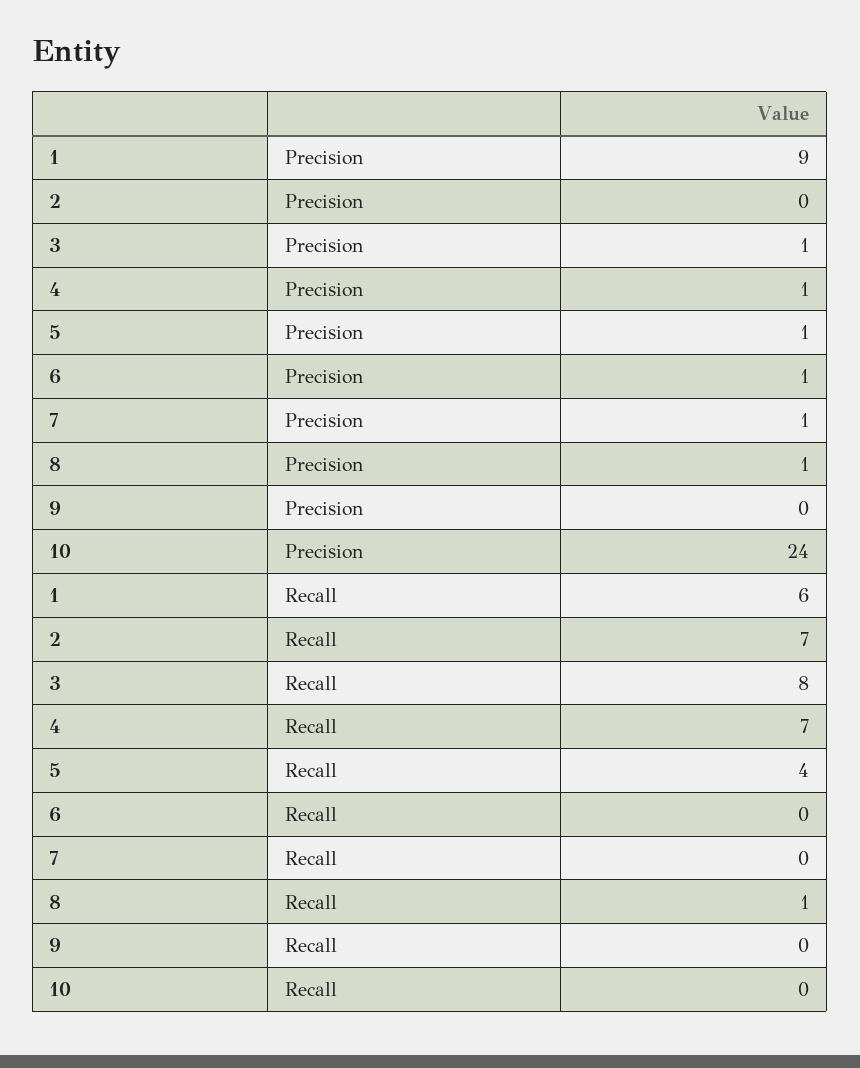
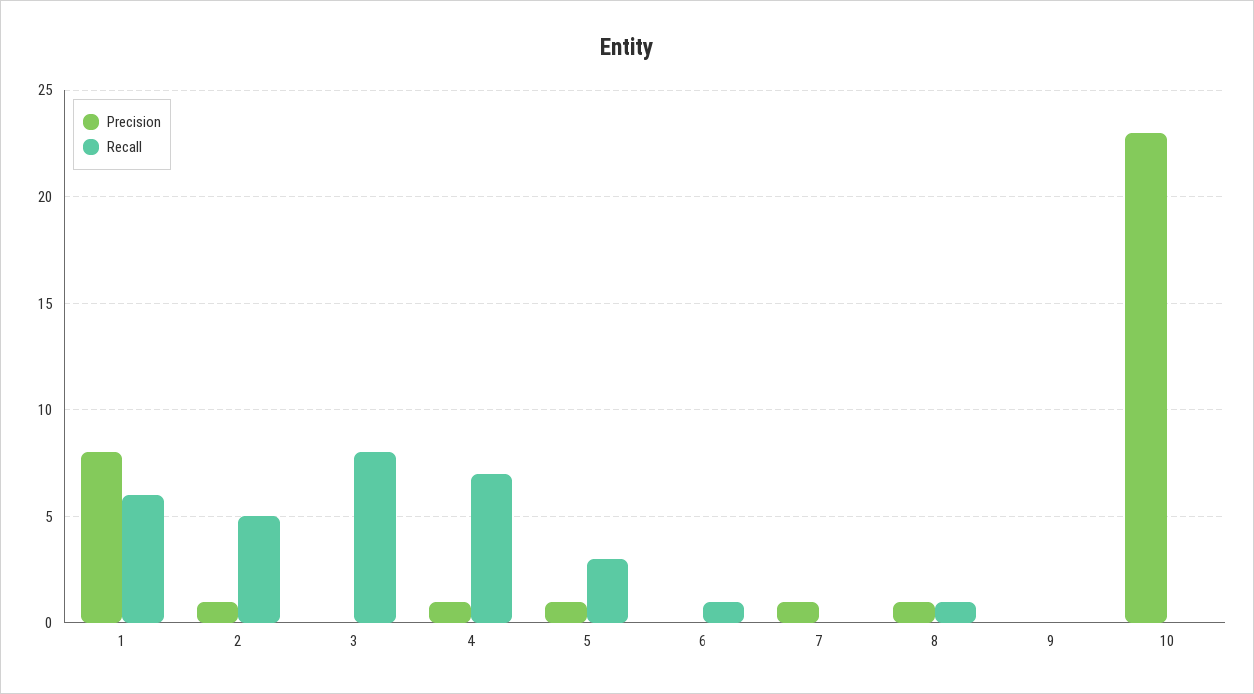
  {
    "Precision": {
-     "1": 9,
+     "1": 8,
-     "2": 0,
+     "2": 1,
-     "3": 1,
+     "3": 0,
      "4": 1,
      "5": 1,
-     "6": 1,
+     "6": 0,
      "7": 1,
      "8": 1,
      "9": 0,
-     "10": 24
+     "10": 23
    },
    "Recall": {
      "1": 6,
-     "2": 7,
+     "2": 5,
      "3": 8,
      "4": 7,
-     "5": 4,
+     "5": 3,
-     "6": 0,
+     "6": 1,
      "7": 0,
      "8": 1,
      "9": 0,
      "10": 0
    }
  }

